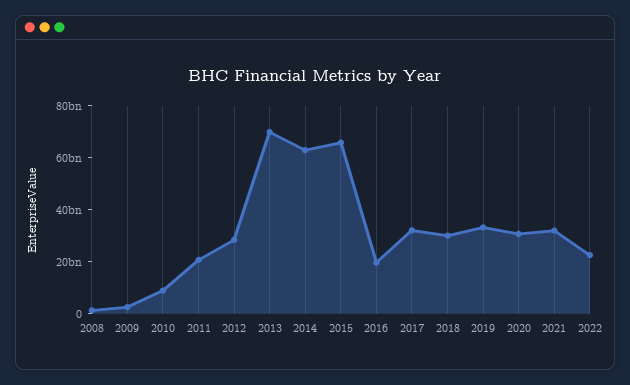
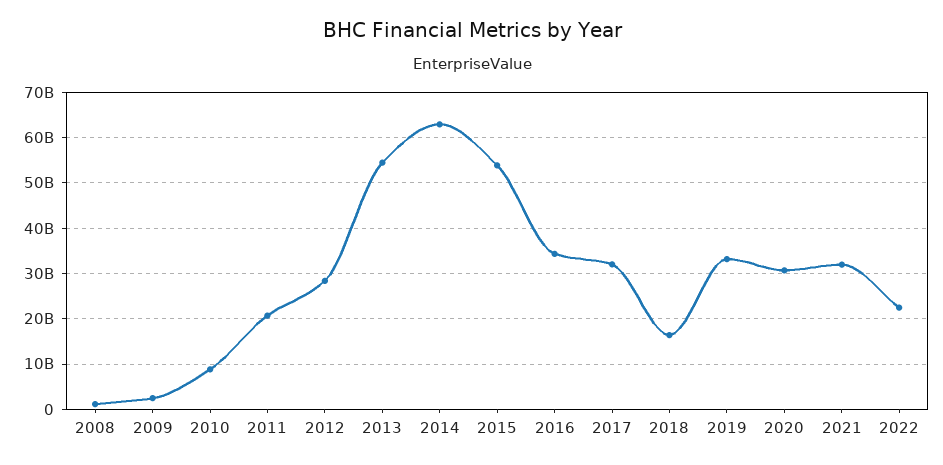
  {
    "2008": 2000000000,
    "2009": 2000000000,
    "2010": 8000000000,
    "2011": 20000000000,
    "2012": 28000000000,
-   "2013": 70000000000,
+   "2013": 54000000000,
    "2014": 62000000000,
-   "2015": 65000000000,
+   "2015": 54000000000,
-   "2016": 20000000000,
+   "2016": 34000000000,
    "2017": 32000000000,
-   "2018": 30000000000,
+   "2018": 16000000000,
    "2019": 34000000000,
    "2020": 30000000000,
    "2021": 32000000000,
    "2022": 22000000000
  }

